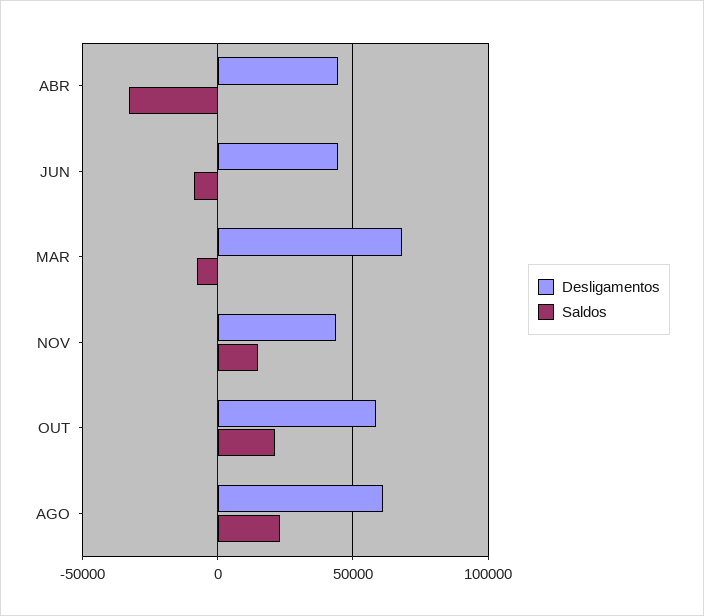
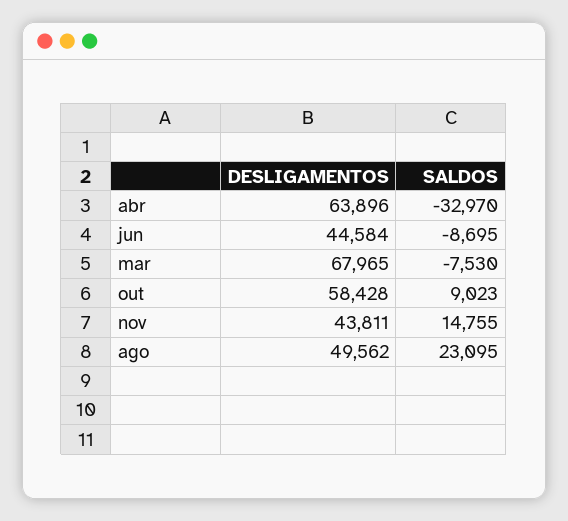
  {
    "Desligamentos": {
-     "ABR": 45000,
+     "ABR": 63896,
      "JUN": 44584,
      "MAR": 67965,
      "NOV": 43811,
      "OUT": 58428,
-     "AGO": 60000
+     "AGO": 49562
    },
    "Saldos": {
      "ABR": -32970,
      "JUN": -8695,
      "MAR": -7530,
      "NOV": 14755,
-     "OUT": 20000,
+     "OUT": 9023,
      "AGO": 23095
    }
  }

